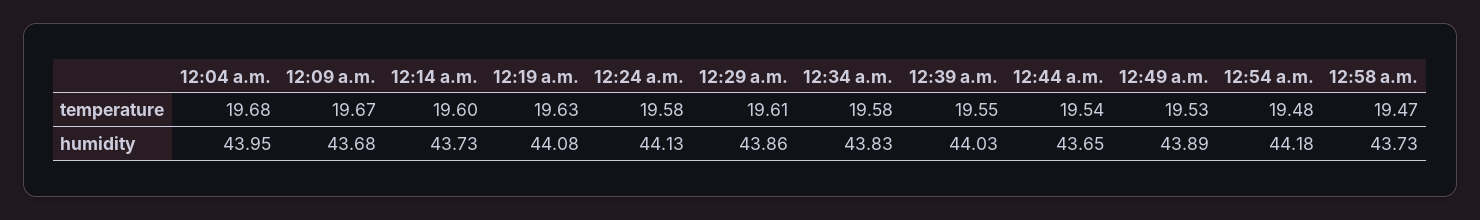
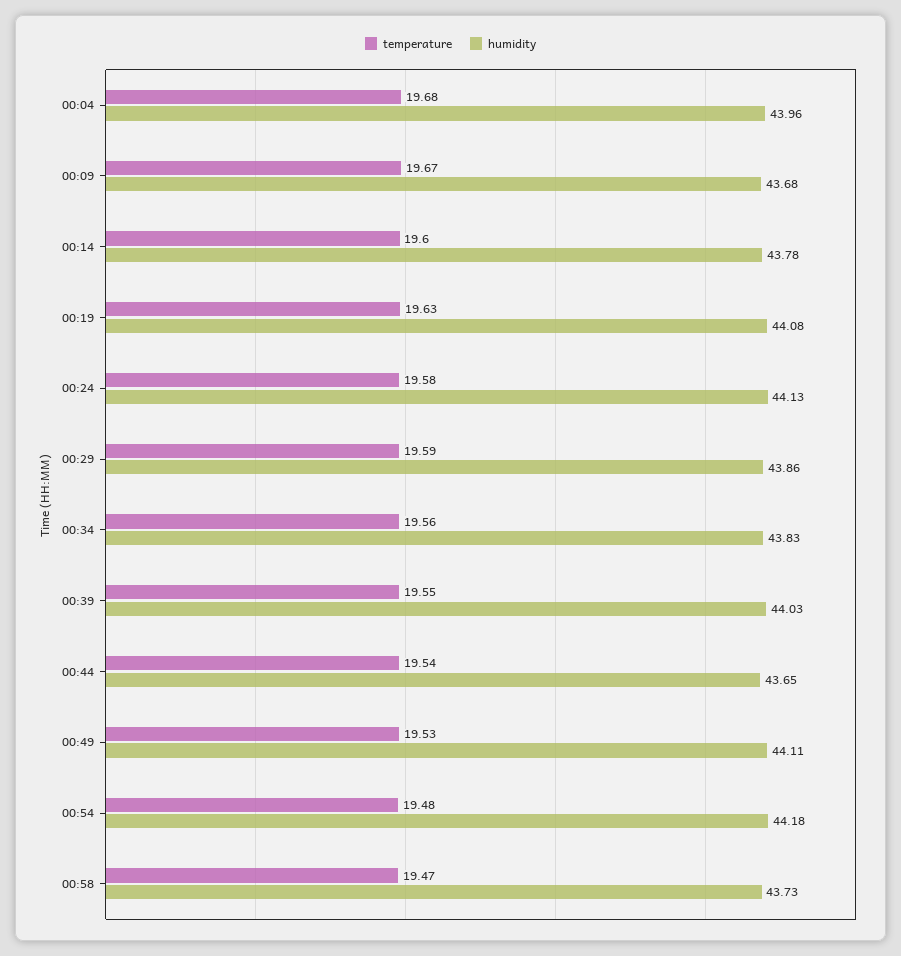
  {
    "temperature": {
      "12:04 a.m.": 19.68,
      "12:09 a.m.": 19.67,
      "12:14 a.m.": 19.6,
      "12:19 a.m.": 19.63,
      "12:24 a.m.": 19.58,
-     "12:29 a.m.": 19.61,
+     "12:29 a.m.": 19.59,
-     "12:34 a.m.": 19.58,
+     "12:34 a.m.": 19.56,
      "12:39 a.m.": 19.55,
      "12:44 a.m.": 19.54,
      "12:49 a.m.": 19.53,
      "12:54 a.m.": 19.48,
      "12:58 a.m.": 19.47
    },
    "humidity": {
-     "12:04 a.m.": 43.95,
+     "12:04 a.m.": 43.96,
      "12:09 a.m.": 43.68,
-     "12:14 a.m.": 43.73,
+     "12:14 a.m.": 43.78,
      "12:19 a.m.": 44.08,
      "12:24 a.m.": 44.13,
      "12:29 a.m.": 43.86,
      "12:34 a.m.": 43.83,
      "12:39 a.m.": 44.03,
      "12:44 a.m.": 43.65,
-     "12:49 a.m.": 43.89,
+     "12:49 a.m.": 44.11,
      "12:54 a.m.": 44.18,
      "12:58 a.m.": 43.73
    }
  }

